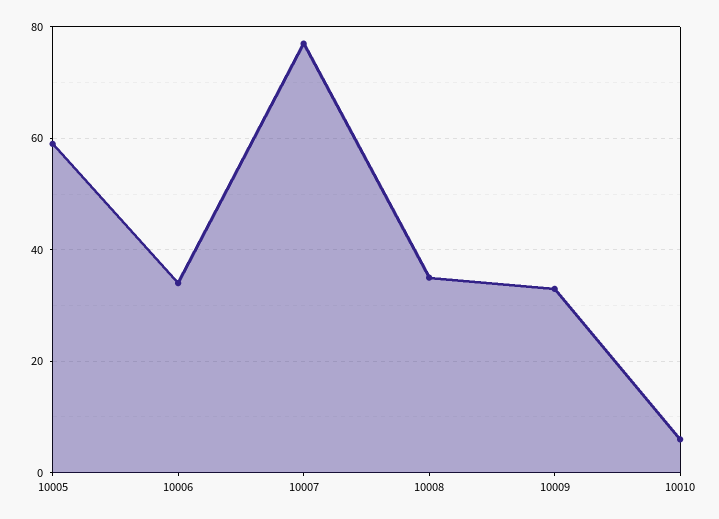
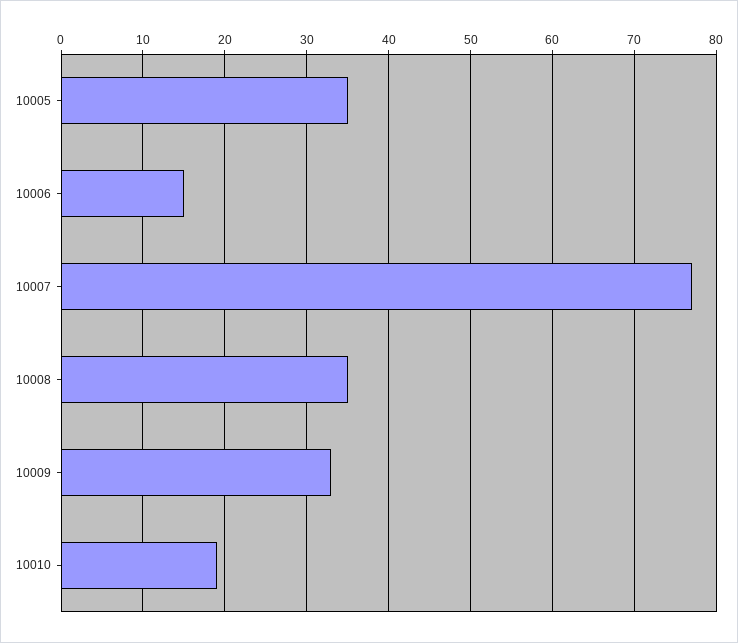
  {
-   "10005": 60,
+   "10005": 35,
-   "10006": 35,
+   "10006": 15,
    "10007": 77,
    "10008": 35,
    "10009": 33,
-   "10010": 5
+   "10010": 19
  }

